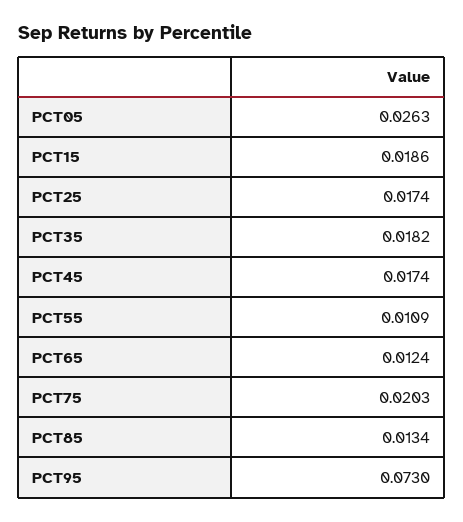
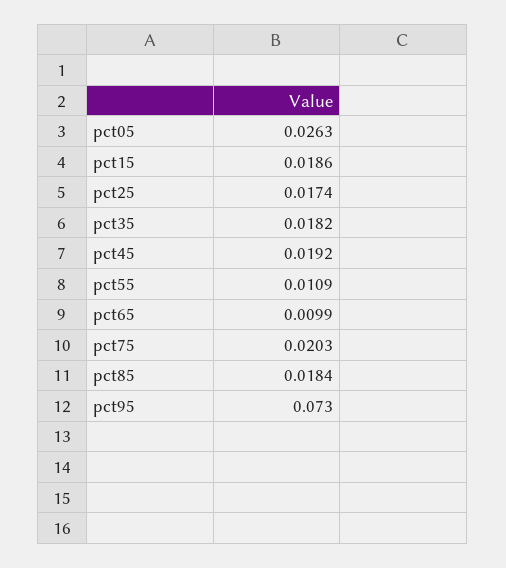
  {
    "PCT05": 0.0263,
    "PCT15": 0.0186,
    "PCT25": 0.0174,
    "PCT35": 0.0182,
-   "PCT45": 0.0174,
+   "PCT45": 0.0192,
    "PCT55": 0.0109,
-   "PCT65": 0.0124,
+   "PCT65": 0.0099,
    "PCT75": 0.0203,
-   "PCT85": 0.0134,
+   "PCT85": 0.0184,
    "PCT95": 0.073
  }

